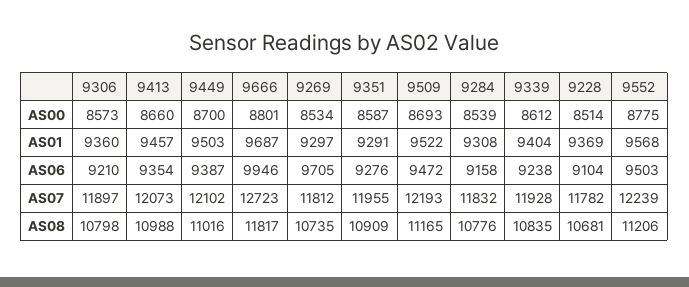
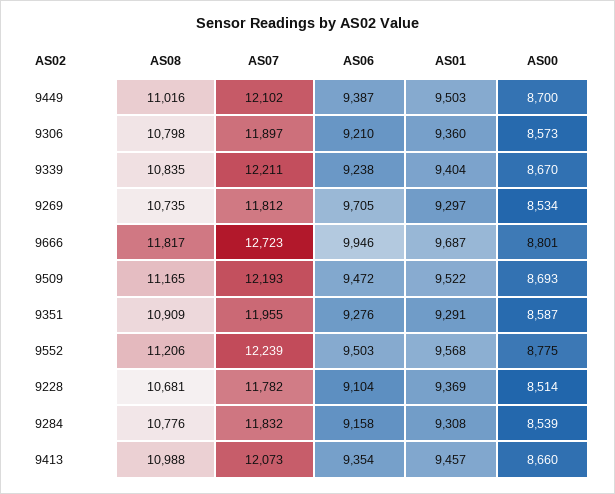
  {
    "9306": {
      "AS00": 8573,
      "AS01": 9360,
      "AS06": 9210,
      "AS07": 11897,
      "AS08": 10798
    },
    "9413": {
      "AS00": 8660,
      "AS01": 9457,
      "AS06": 9354,
      "AS07": 12073,
      "AS08": 10988
    },
    "9449": {
      "AS00": 8700,
      "AS01": 9503,
      "AS06": 9387,
      "AS07": 12102,
      "AS08": 11016
    },
    "9666": {
      "AS00": 8801,
      "AS01": 9687,
      "AS06": 9946,
      "AS07": 12723,
      "AS08": 11817
    },
    "9269": {
      "AS00": 8534,
      "AS01": 9297,
      "AS06": 9705,
      "AS07": 11812,
      "AS08": 10735
    },
    "9351": {
      "AS00": 8587,
      "AS01": 9291,
      "AS06": 9276,
      "AS07": 11955,
      "AS08": 10909
    },
    "9509": {
      "AS00": 8693,
      "AS01": 9522,
      "AS06": 9472,
      "AS07": 12193,
      "AS08": 11165
    },
    "9284": {
      "AS00": 8539,
      "AS01": 9308,
      "AS06": 9158,
      "AS07": 11832,
      "AS08": 10776
    },
    "9339": {
-     "AS00": 8612,
+     "AS00": 8670,
      "AS01": 9404,
      "AS06": 9238,
-     "AS07": 11928,
+     "AS07": 12211,
      "AS08": 10835
    },
    "9228": {
      "AS00": 8514,
      "AS01": 9369,
      "AS06": 9104,
      "AS07": 11782,
      "AS08": 10681
    },
    "9552": {
      "AS00": 8775,
      "AS01": 9568,
      "AS06": 9503,
      "AS07": 12239,
      "AS08": 11206
    }
  }

